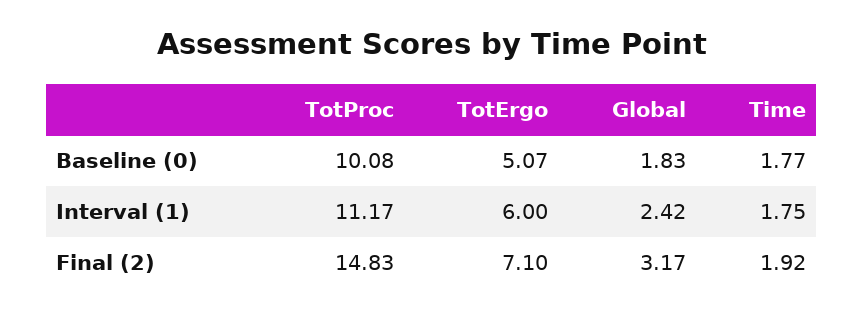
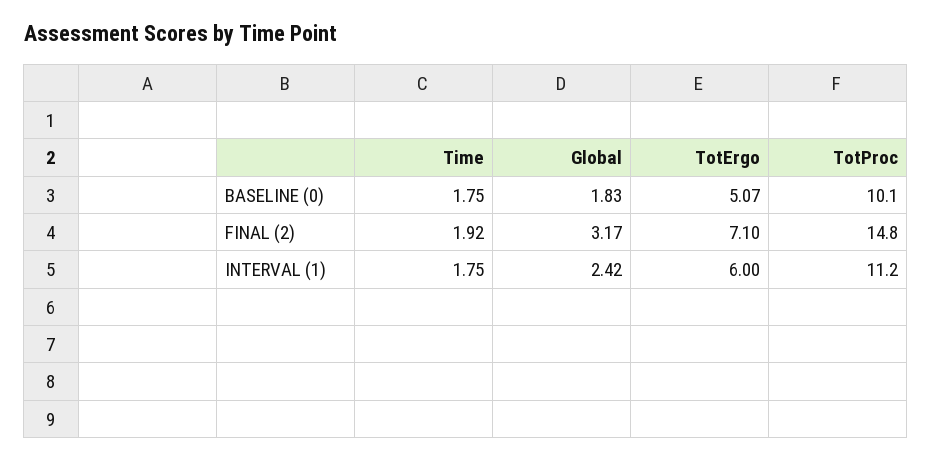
  {
    "TotProc": {
      "Baseline (0)": 10.08,
      "Interval (1)": 11.17,
      "Final (2)": 14.83
    },
    "TotErgo": {
      "Baseline (0)": 5.07,
      "Interval (1)": 6,
      "Final (2)": 7.1
    },
    "Global": {
      "Baseline (0)": 1.83,
      "Interval (1)": 2.42,
      "Final (2)": 3.17
    },
    "Time": {
-     "Baseline (0)": 1.77,
+     "Baseline (0)": 1.75,
      "Interval (1)": 1.75,
      "Final (2)": 1.92
    }
  }

